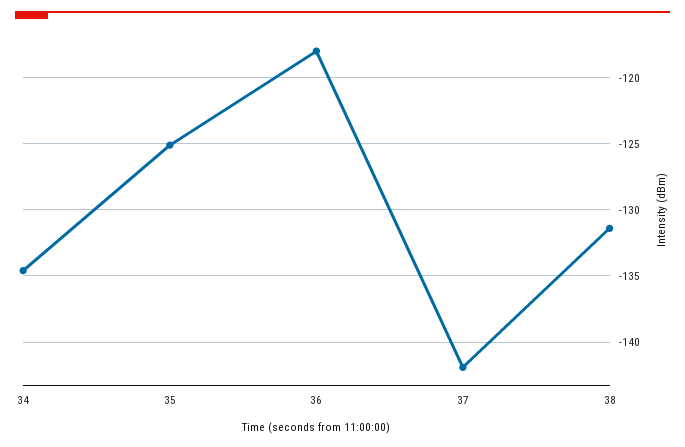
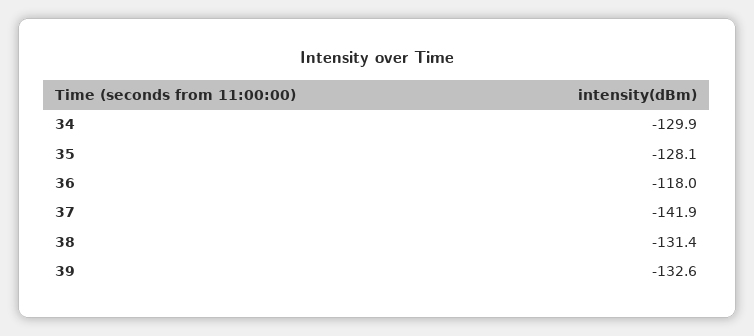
  {
-   "34": -134.5,
+   "34": -129.9,
-   "35": -125,
+   "35": -128.1,
    "36": -118,
    "37": -141.9,
-   "38": -131.4
+   "38": -131.4,
+   "39": -132.6
  }

